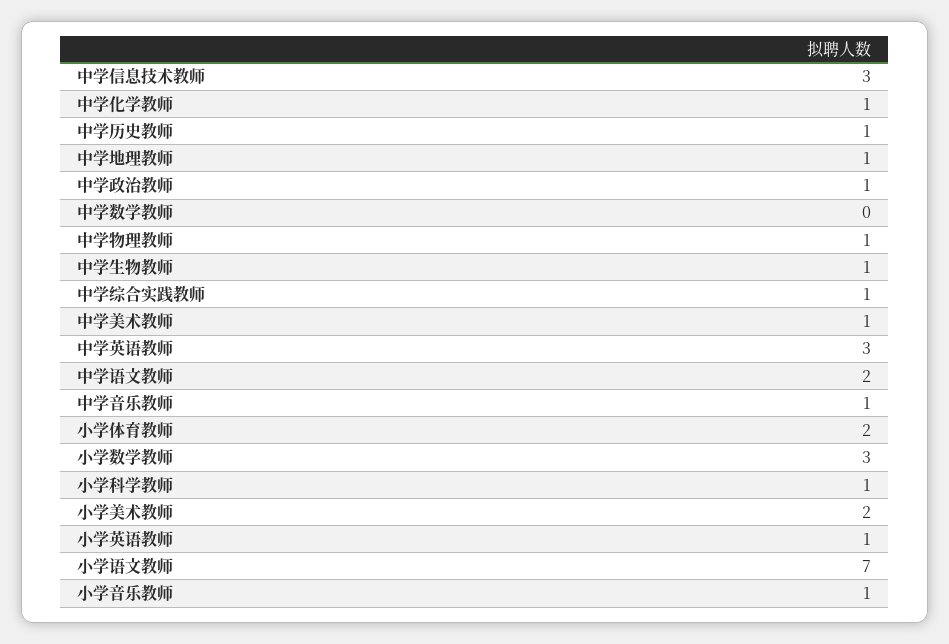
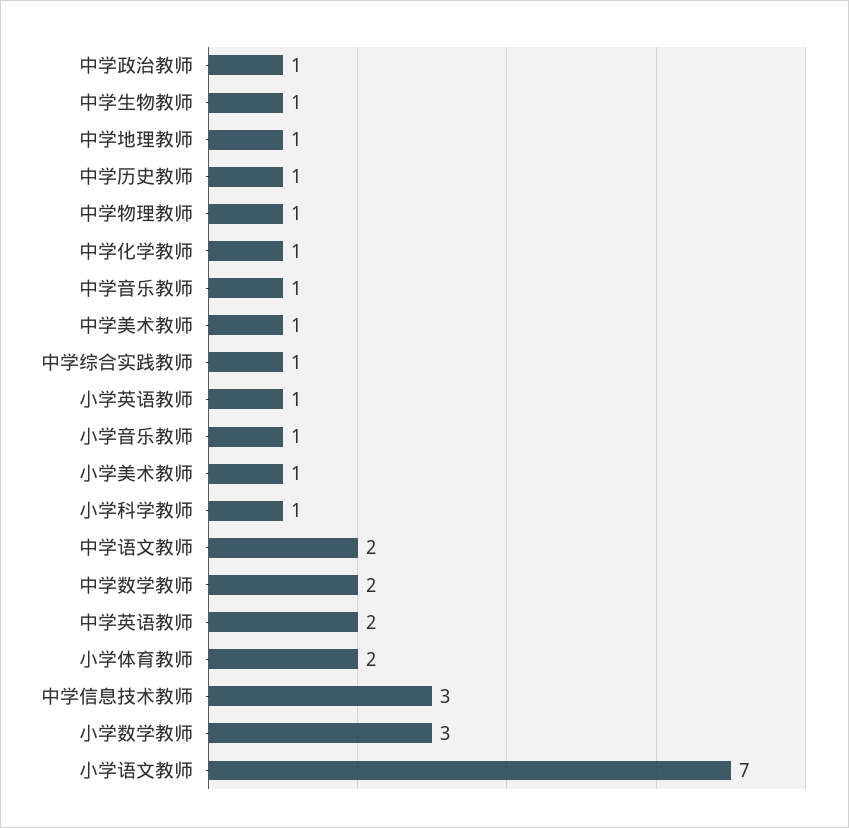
  {
    "中学信息技术教师": 3,
    "中学化学教师": 1,
    "中学历史教师": 1,
    "中学地理教师": 1,
    "中学政治教师": 1,
-   "中学数学教师": 0,
+   "中学数学教师": 2,
    "中学物理教师": 1,
    "中学生物教师": 1,
    "中学综合实践教师": 1,
    "中学美术教师": 1,
-   "中学英语教师": 3,
+   "中学英语教师": 2,
    "中学语文教师": 2,
    "中学音乐教师": 1,
    "小学体育教师": 2,
    "小学数学教师": 3,
    "小学科学教师": 1,
-   "小学美术教师": 2,
+   "小学美术教师": 1,
    "小学英语教师": 1,
    "小学语文教师": 7,
    "小学音乐教师": 1
  }

